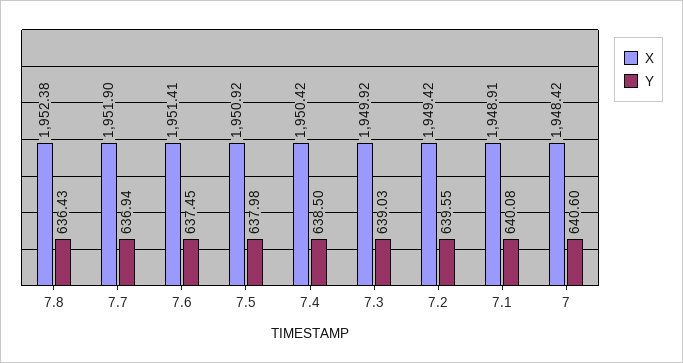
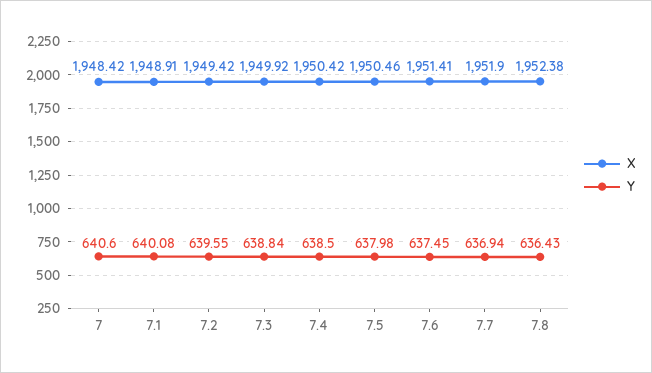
  {
    "X": {
      "7.8": 1952.38,
      "7.7": 1951.9,
      "7.6": 1951.41,
-     "7.5": 1950.92,
+     "7.5": 1950.46,
      "7.4": 1950.42,
      "7.3": 1949.92,
      "7.2": 1949.42,
      "7.1": 1948.91,
      "7": 1948.42
    },
    "Y": {
      "7.8": 636.43,
      "7.7": 636.94,
      "7.6": 637.45,
      "7.5": 637.98,
      "7.4": 638.5,
-     "7.3": 639.03,
+     "7.3": 638.84,
      "7.2": 639.55,
      "7.1": 640.08,
      "7": 640.6
    }
  }

